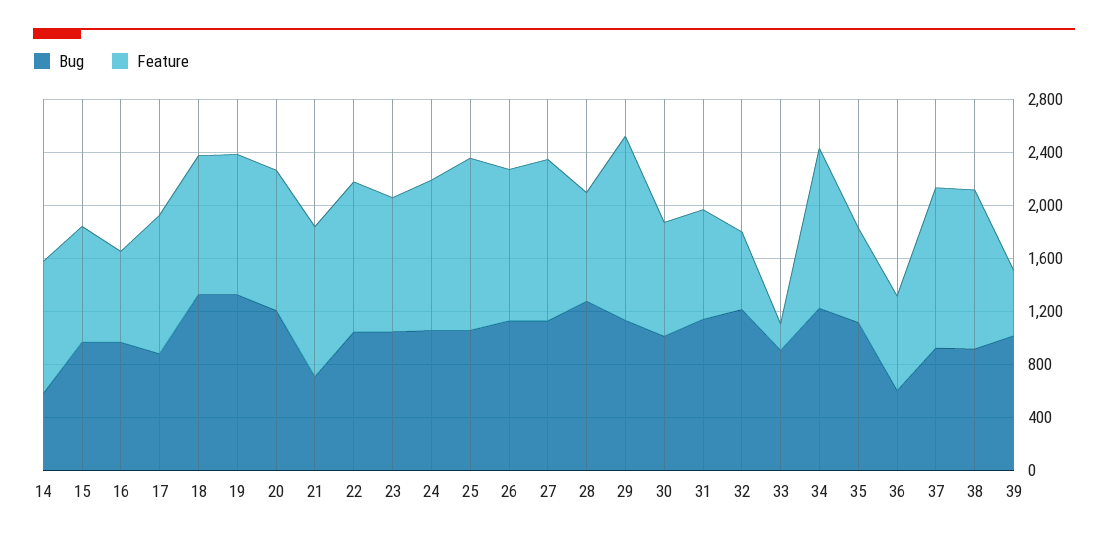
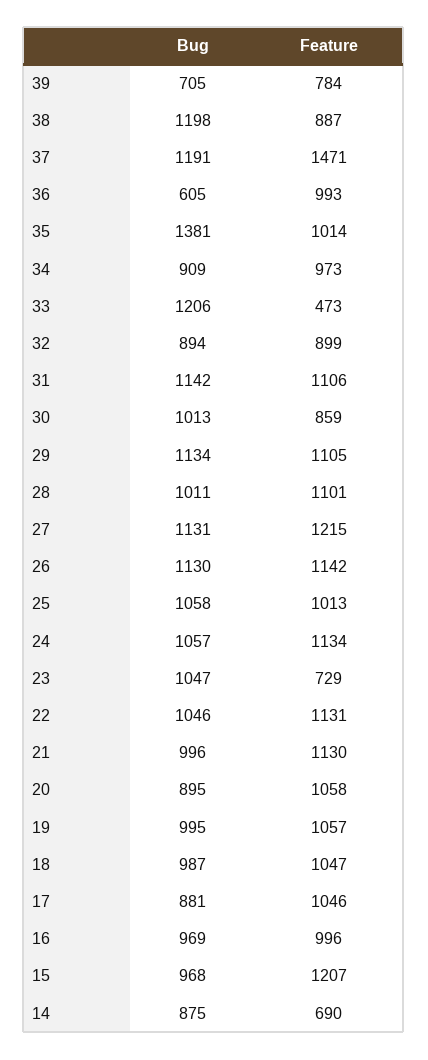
  {
    "Bug": {
-     "14": 600,
+     "14": 875,
      "15": 968,
      "16": 969,
      "17": 881,
-     "18": 1300,
+     "18": 987,
-     "19": 1300,
+     "19": 995,
-     "20": 1200,
+     "20": 895,
-     "21": 700,
+     "21": 996,
      "22": 1046,
      "23": 1047,
      "24": 1057,
      "25": 1058,
      "26": 1130,
      "27": 1131,
-     "28": 1300,
+     "28": 1011,
      "29": 1134,
      "30": 1013,
      "31": 1142,
-     "32": 1200,
+     "32": 894,
-     "33": 900,
+     "33": 1206,
-     "34": 1200,
+     "34": 909,
-     "35": 1100,
+     "35": 1381,
      "36": 605,
-     "37": 900,
+     "37": 1191,
-     "38": 900,
+     "38": 1198,
-     "39": 1000
+     "39": 705
    },
    "Feature": {
-     "14": 1000,
+     "14": 690,
-     "15": 900,
+     "15": 1207,
-     "16": 700,
+     "16": 996,
      "17": 1046,
      "18": 1047,
      "19": 1057,
      "20": 1058,
      "21": 1130,
      "22": 1131,
-     "23": 1000,
+     "23": 729,
      "24": 1134,
-     "25": 1300,
+     "25": 1013,
      "26": 1142,
      "27": 1215,
-     "28": 800,
+     "28": 1101,
-     "29": 1400,
+     "29": 1105,
      "30": 859,
-     "31": 800,
+     "31": 1106,
-     "32": 600,
+     "32": 899,
-     "33": 200,
+     "33": 473,
-     "34": 1200,
+     "34": 973,
-     "35": 700,
+     "35": 1014,
-     "36": 700,
+     "36": 993,
-     "37": 1200,
+     "37": 1471,
-     "38": 1200,
+     "38": 887,
-     "39": 500
+     "39": 784
    }
  }

